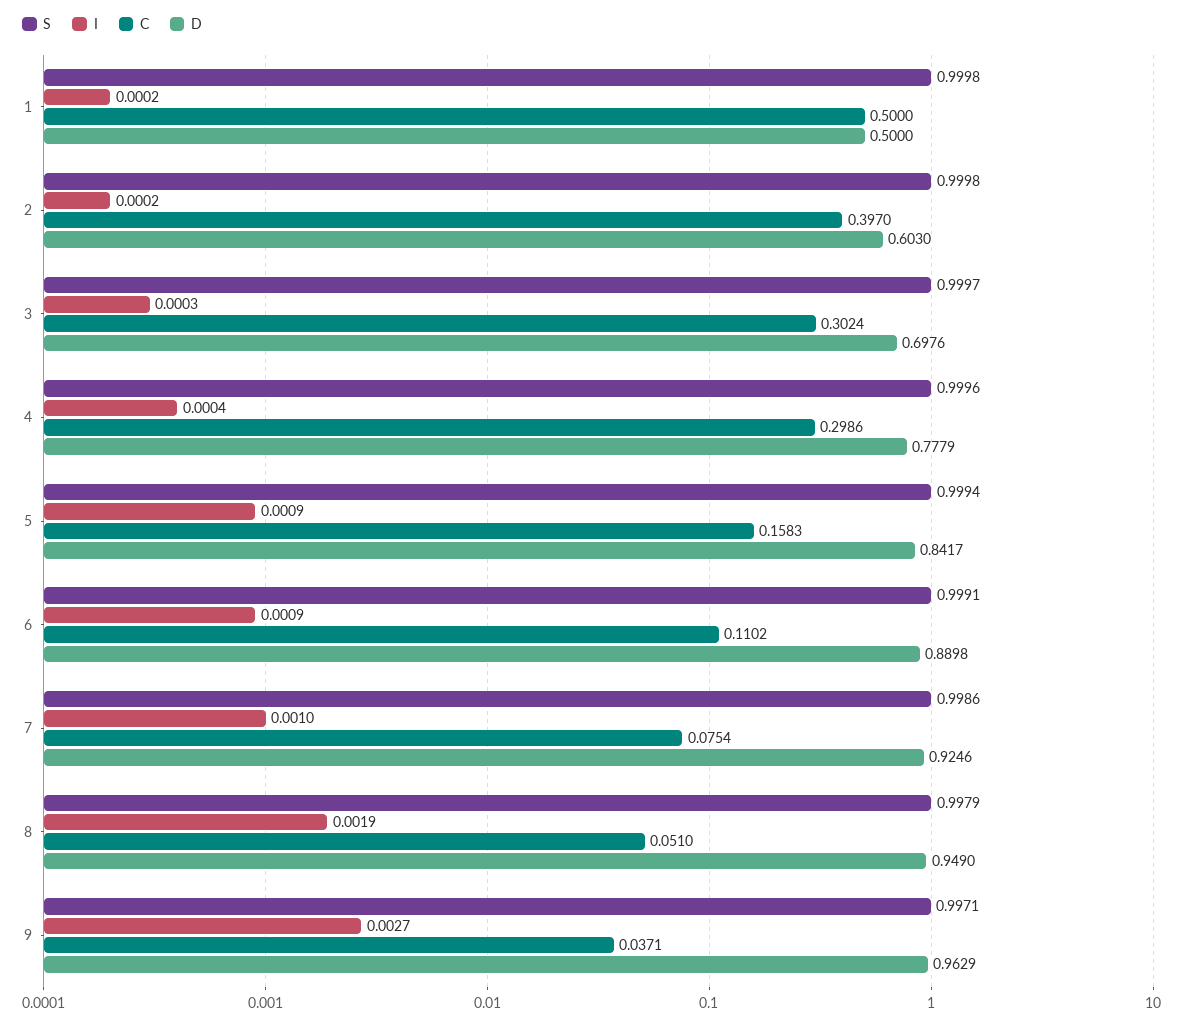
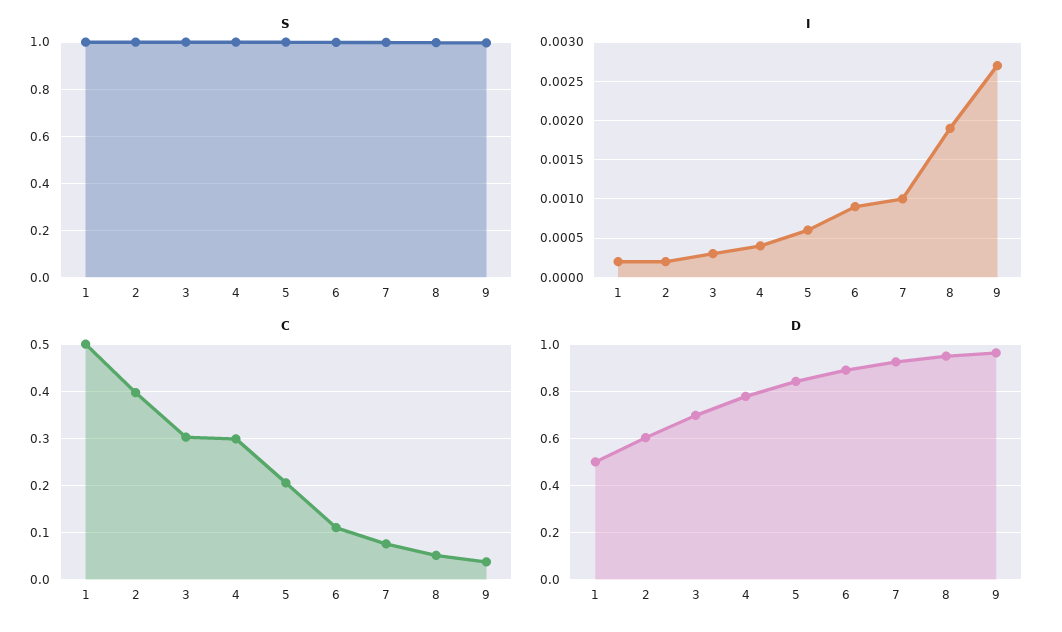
  {
    "S": {
      "1": 0.9998,
      "2": 0.9998,
      "3": 0.9997,
      "4": 0.9996,
      "5": 0.9994,
      "6": 0.9991,
      "7": 0.9986,
      "8": 0.9979,
      "9": 0.9971
    },
    "I": {
      "1": 0.0002,
      "2": 0.0002,
      "3": 0.0003,
      "4": 0.0004,
-     "5": 0.0009,
+     "5": 0.0006,
      "6": 0.0009,
      "7": 0.001,
      "8": 0.0019,
      "9": 0.0027
    },
    "C": {
      "1": 0.5,
      "2": 0.397,
      "3": 0.3024,
      "4": 0.2986,
-     "5": 0.1583,
+     "5": 0.2,
      "6": 0.1102,
      "7": 0.0754,
      "8": 0.051,
      "9": 0.0371
    },
    "D": {
      "1": 0.5,
      "2": 0.603,
      "3": 0.6976,
      "4": 0.7779,
      "5": 0.8417,
      "6": 0.8898,
      "7": 0.9246,
      "8": 0.949,
      "9": 0.9629
    }
  }

